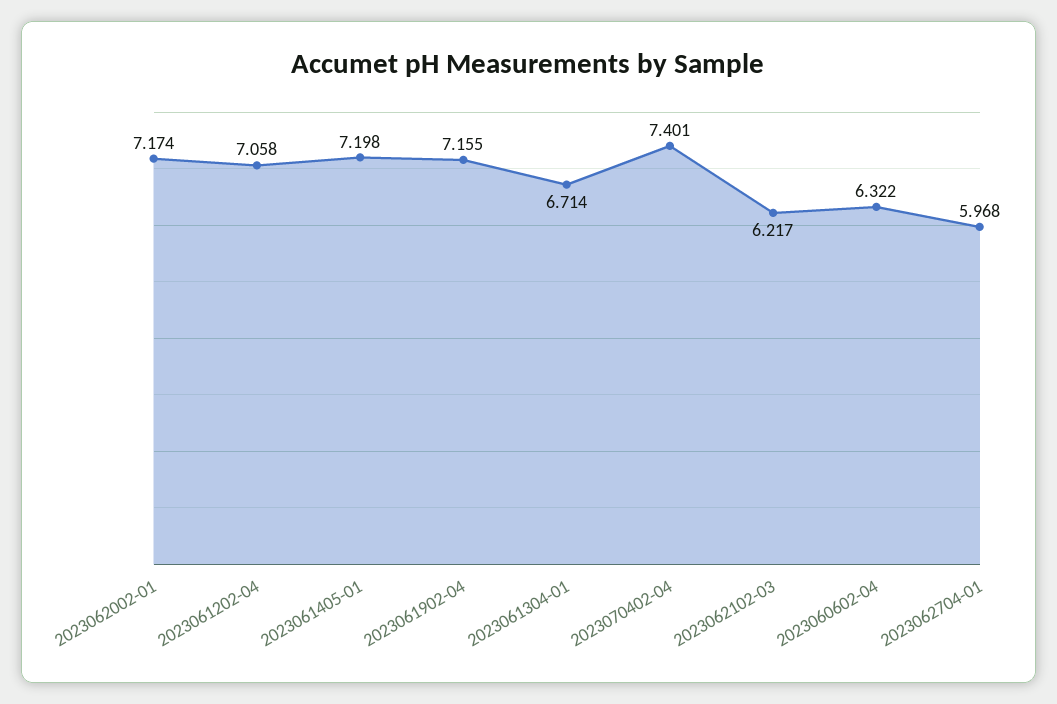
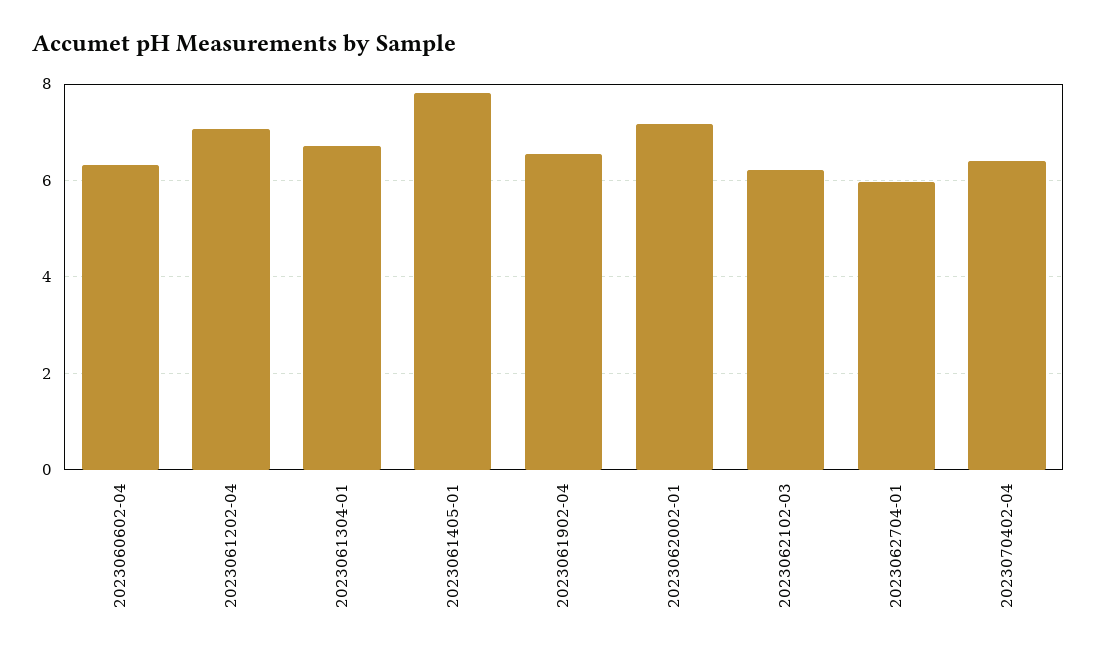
  {
    "2023062002-01": 7.174,
    "2023061202-04": 7.058,
-   "2023061405-01": 7.198,
+   "2023061405-01": 7.8,
-   "2023061902-04": 7.155,
+   "2023061902-04": 6.6,
    "2023061304-01": 6.714,
-   "2023070402-04": 7.401,
+   "2023070402-04": 6.4,
    "2023062102-03": 6.217,
    "2023060602-04": 6.322,
    "2023062704-01": 5.968
  }

